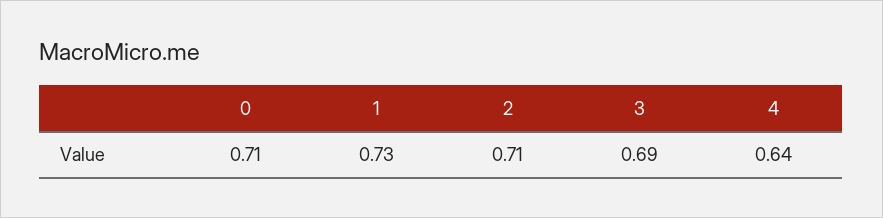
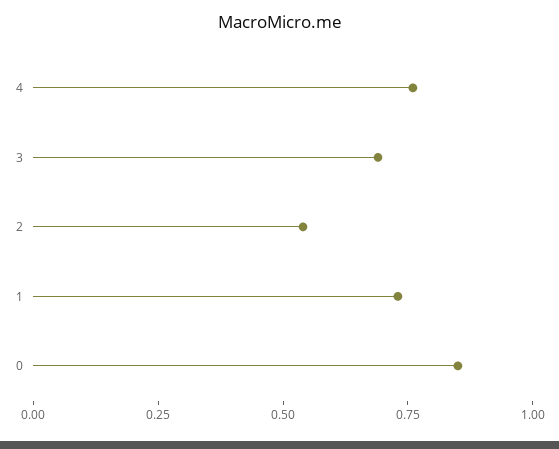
  {
-   "0": 0.71,
+   "0": 0.85,
    "1": 0.73,
-   "2": 0.71,
+   "2": 0.55,
    "3": 0.69,
-   "4": 0.64
+   "4": 0.75
  }

